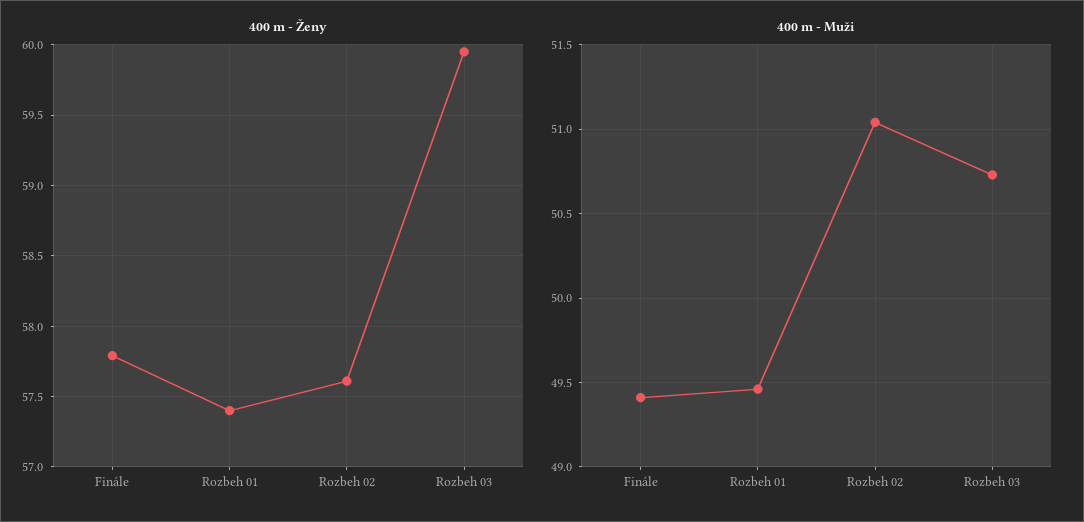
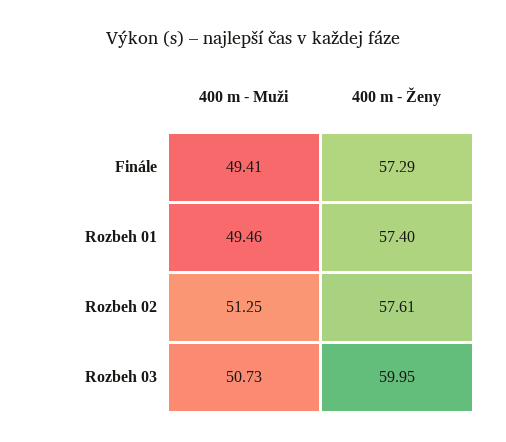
  {
    "400 m - Ženy": {
-     "Finále": 57.8,
+     "Finále": 57.29,
      "Rozbeh 01": 57.4,
      "Rozbeh 02": 57.61,
      "Rozbeh 03": 59.95
    },
    "400 m - Muži": {
      "Finále": 49.41,
      "Rozbeh 01": 49.46,
-     "Rozbeh 02": 51.05,
+     "Rozbeh 02": 51.25,
      "Rozbeh 03": 50.73
    }
  }

